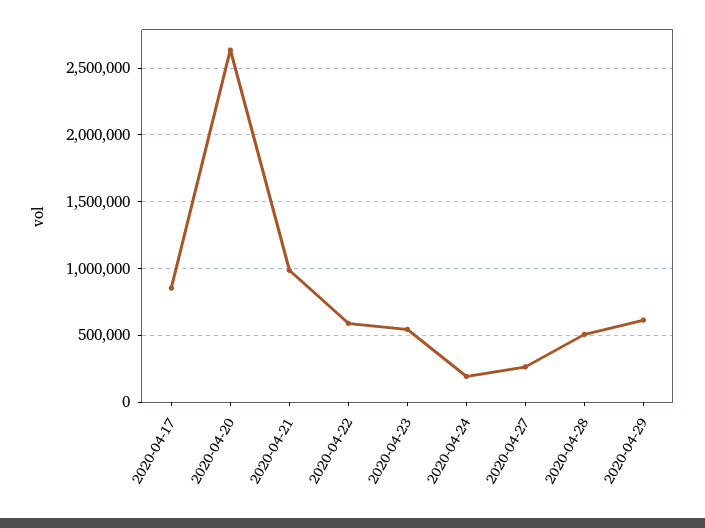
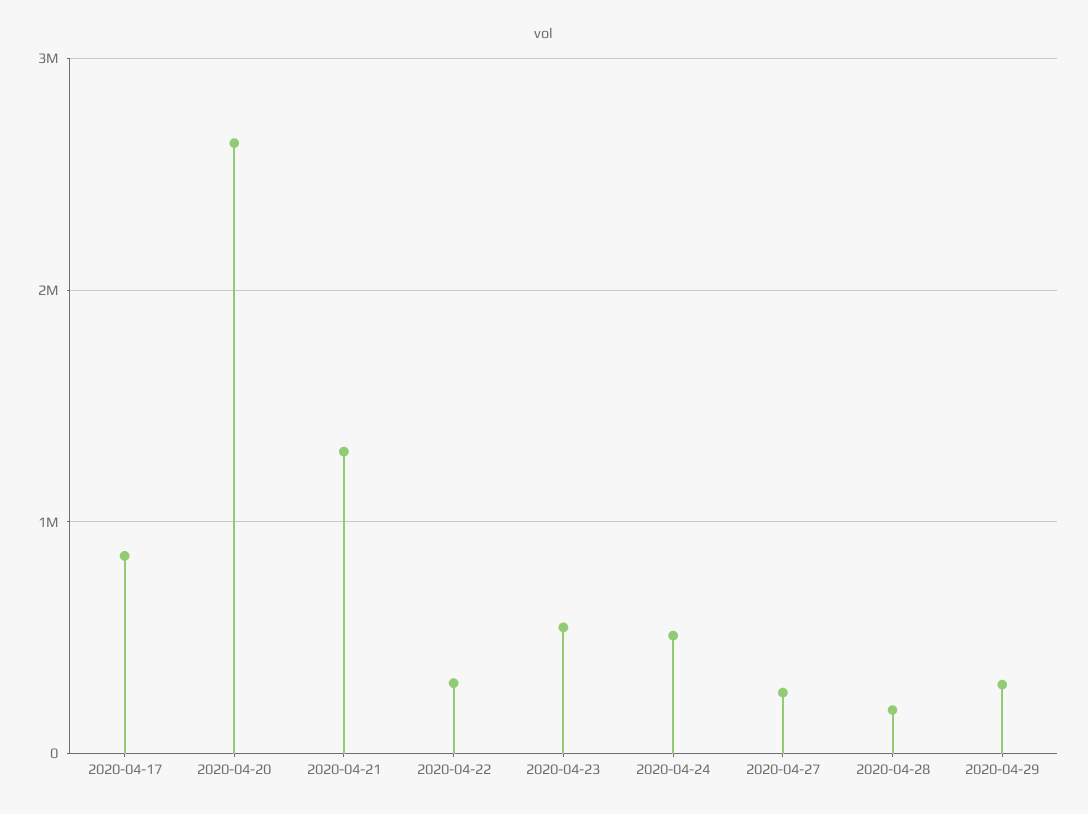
  {
    "2020-04-17": 850000,
    "2020-04-20": 2650000,
-   "2020-04-21": 1000000,
+   "2020-04-21": 1300000,
-   "2020-04-22": 600000,
+   "2020-04-22": 300000,
    "2020-04-23": 550000,
-   "2020-04-24": 200000,
+   "2020-04-24": 500000,
    "2020-04-27": 250000,
-   "2020-04-28": 500000,
+   "2020-04-28": 200000,
-   "2020-04-29": 600000
+   "2020-04-29": 300000
  }

